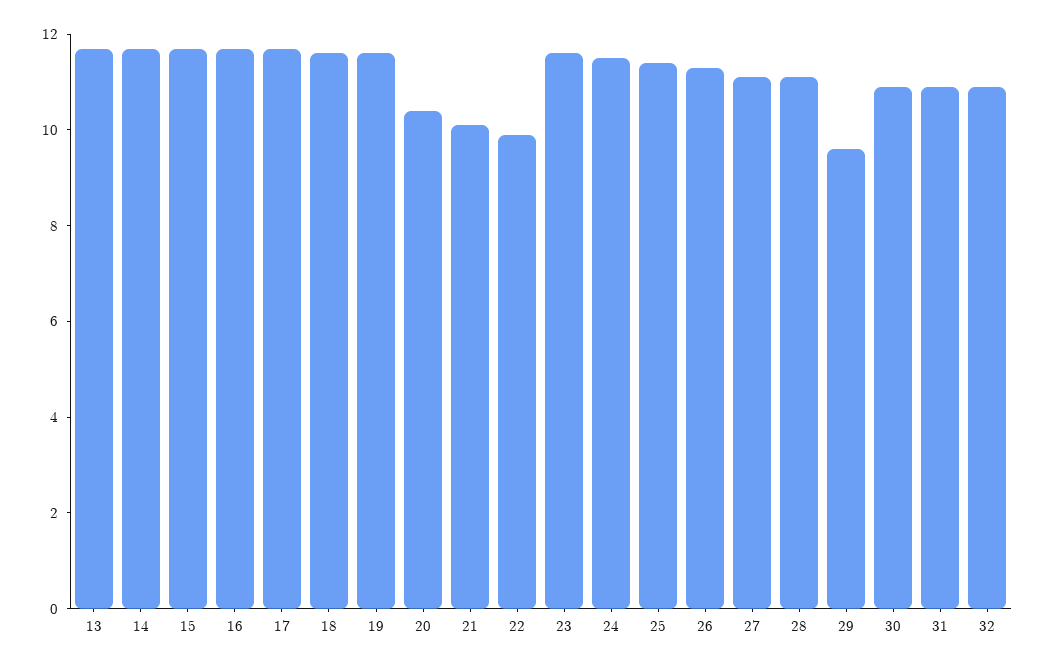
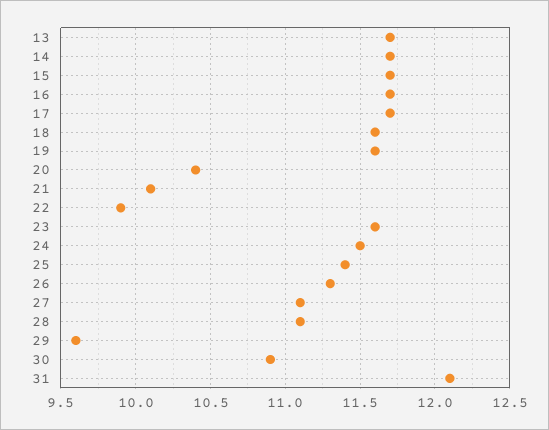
  {
    "13": 11.7,
    "14": 11.7,
    "15": 11.7,
    "16": 11.7,
    "17": 11.7,
    "18": 11.6,
    "19": 11.6,
    "20": 10.4,
    "21": 10.1,
    "22": 9.9,
    "23": 11.6,
    "24": 11.5,
    "25": 11.4,
    "26": 11.3,
    "27": 11.1,
    "28": 11.1,
    "29": 9.6,
    "30": 10.9,
-   "31": 11,
+   "31": 12.1
-   "32": 11
  }

